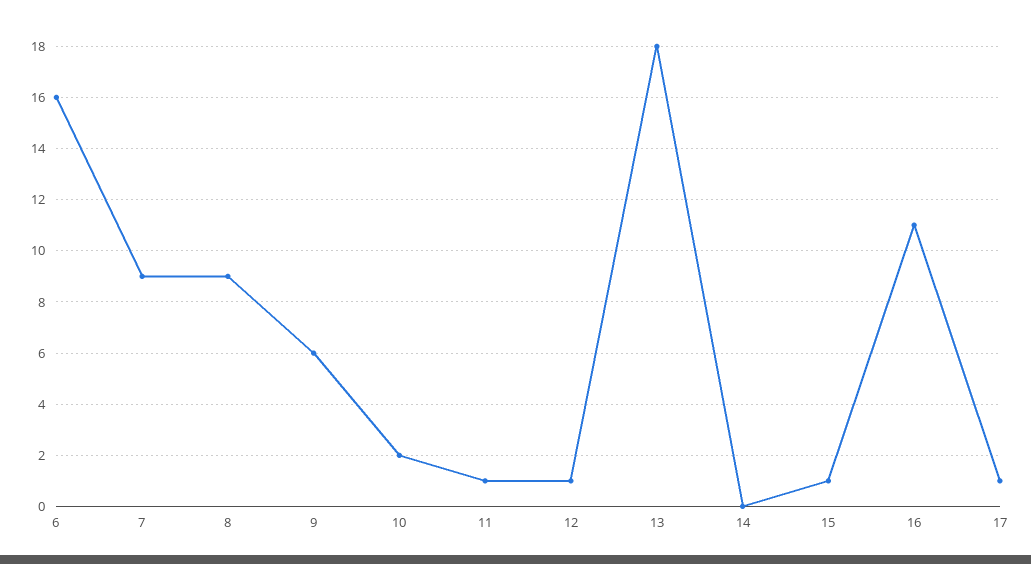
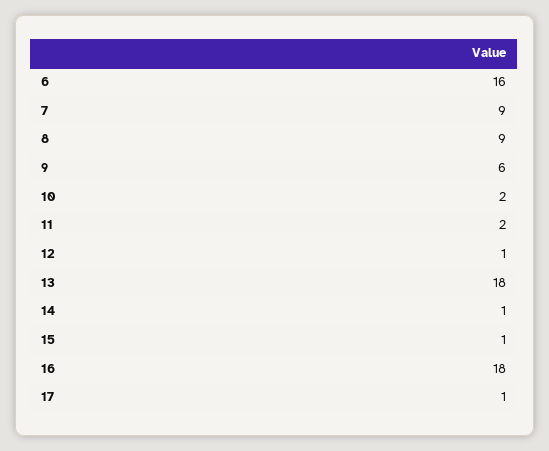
  {
    "6": 16,
    "7": 9,
    "8": 9,
    "9": 6,
    "10": 2,
-   "11": 1,
+   "11": 2,
    "12": 1,
    "13": 18,
-   "14": 0,
+   "14": 1,
    "15": 1,
-   "16": 11,
+   "16": 18,
    "17": 1
  }

